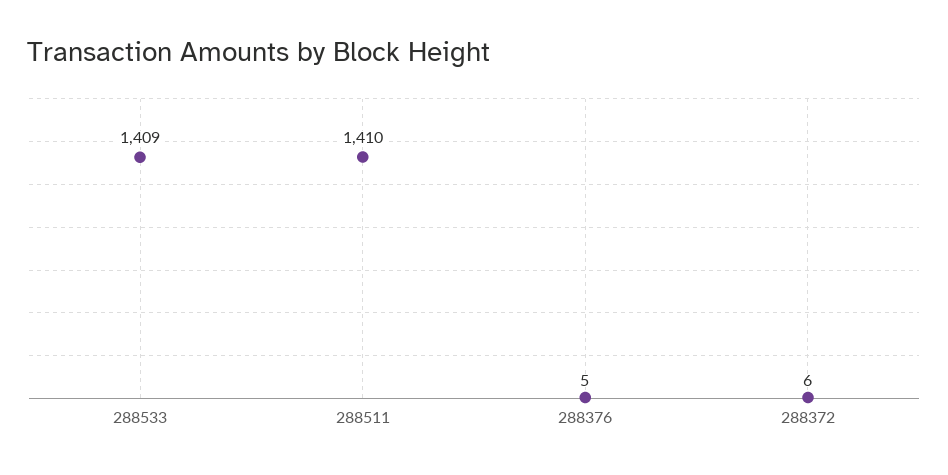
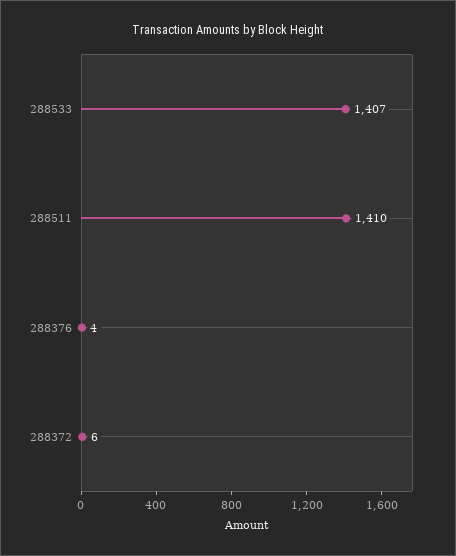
  {
-   "288533": 1409,
+   "288533": 1407,
    "288511": 1410,
-   "288376": 5,
+   "288376": 4,
    "288372": 6
  }

